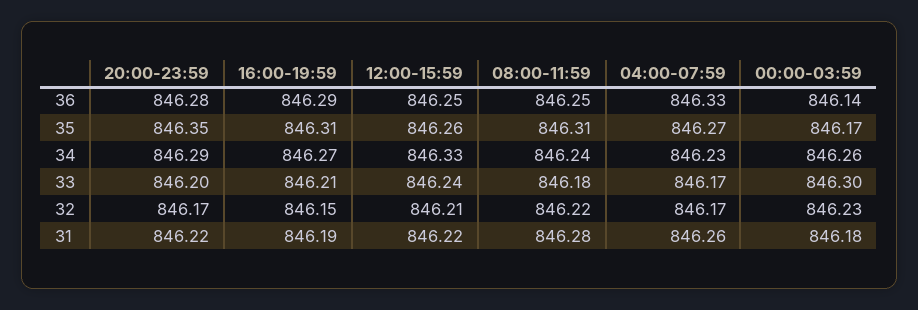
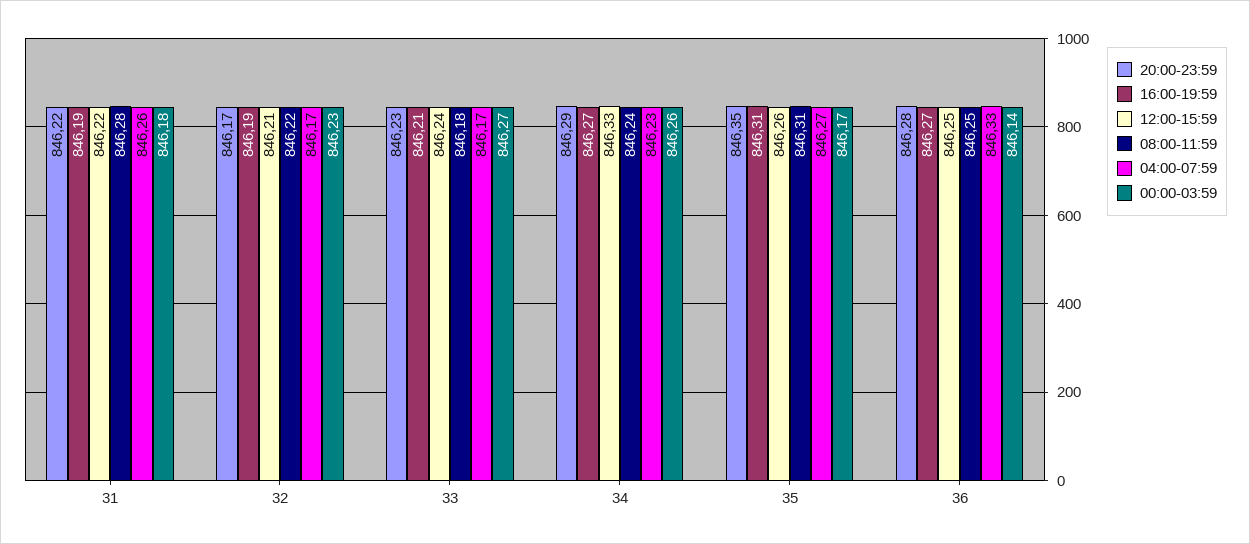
  {
    "20:00-23:59": {
      "36": 846.28,
      "35": 846.35,
      "34": 846.29,
-     "33": 846.2,
+     "33": 846.23,
      "32": 846.17,
      "31": 846.22
    },
    "16:00-19:59": {
-     "36": 846.29,
+     "36": 846.27,
      "35": 846.31,
      "34": 846.27,
      "33": 846.21,
-     "32": 846.15,
+     "32": 846.19,
      "31": 846.19
    },
    "12:00-15:59": {
      "36": 846.25,
      "35": 846.26,
      "34": 846.33,
      "33": 846.24,
      "32": 846.21,
      "31": 846.22
    },
    "08:00-11:59": {
      "36": 846.25,
      "35": 846.31,
      "34": 846.24,
      "33": 846.18,
      "32": 846.22,
      "31": 846.28
    },
    "04:00-07:59": {
      "36": 846.33,
      "35": 846.27,
      "34": 846.23,
      "33": 846.17,
      "32": 846.17,
      "31": 846.26
    },
    "00:00-03:59": {
      "36": 846.14,
      "35": 846.17,
      "34": 846.26,
-     "33": 846.3,
+     "33": 846.27,
      "32": 846.23,
      "31": 846.18
    }
  }

